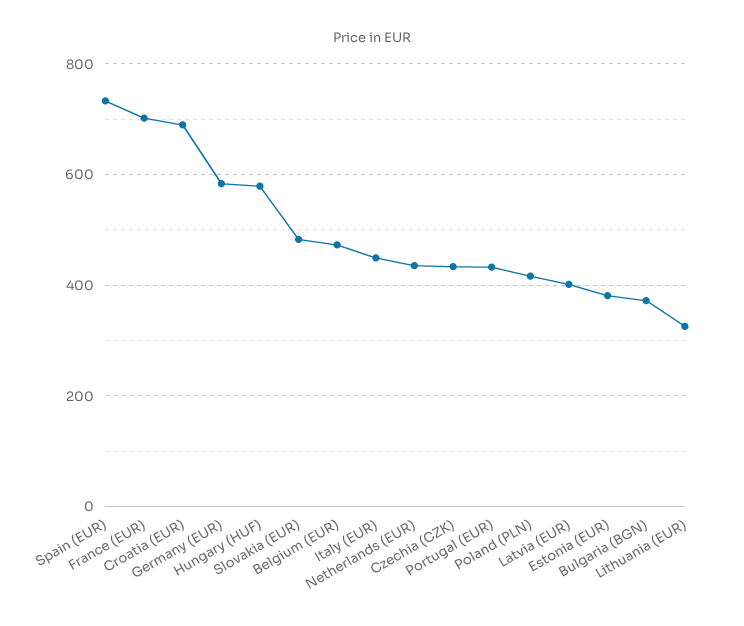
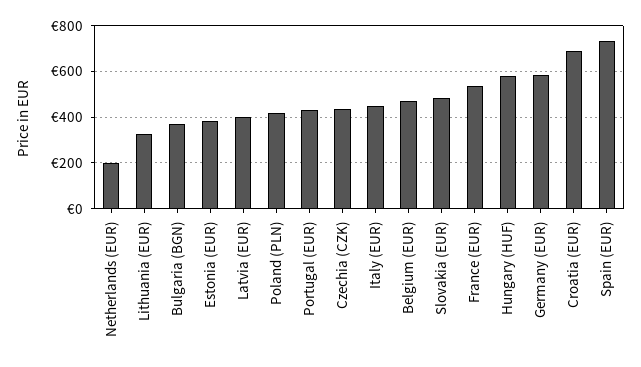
  {
    "Spain (EUR)": 740,
-   "France (EUR)": 700,
+   "France (EUR)": 550,
    "Croatia (EUR)": 680,
    "Germany (EUR)": 580,
    "Hungary (HUF)": 580,
    "Slovakia (EUR)": 480,
    "Belgium (EUR)": 480,
    "Italy (EUR)": 440,
-   "Netherlands (EUR)": 440,
+   "Netherlands (EUR)": 200,
    "Czechia (CZK)": 440,
    "Portugal (EUR)": 440,
    "Poland (PLN)": 420,
    "Latvia (EUR)": 400,
    "Estonia (EUR)": 380,
    "Bulgaria (BGN)": 380,
    "Lithuania (EUR)": 320
  }

